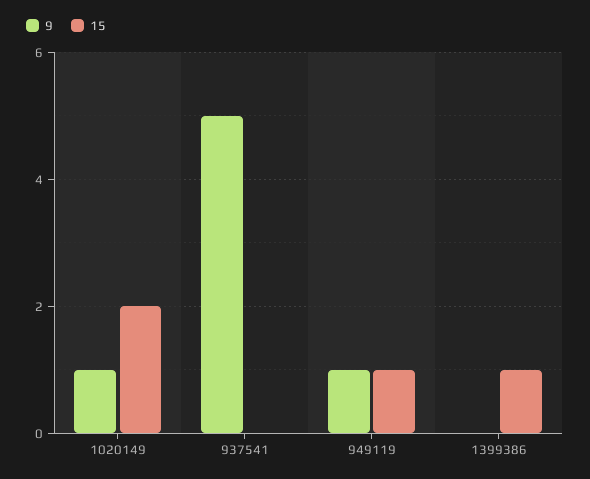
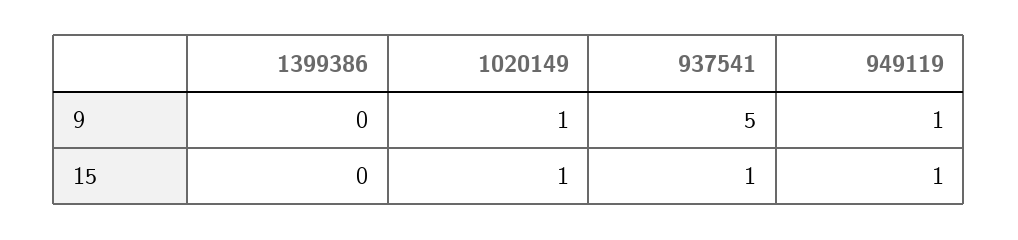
  {
    "9": {
      "1020149": 1,
      "937541": 5,
      "949119": 1,
      "1399386": 0
    },
    "15": {
-     "1020149": 2,
+     "1020149": 1,
-     "937541": 0,
+     "937541": 1,
      "949119": 1,
-     "1399386": 1
+     "1399386": 0
    }
  }

